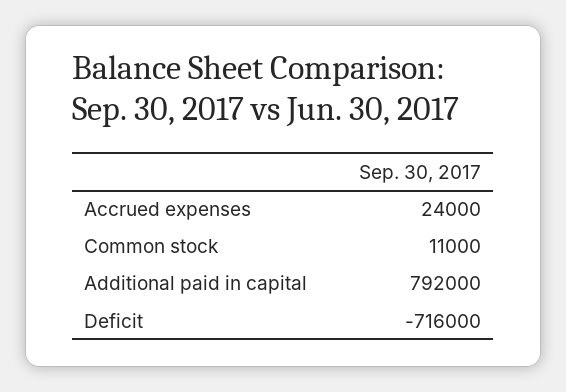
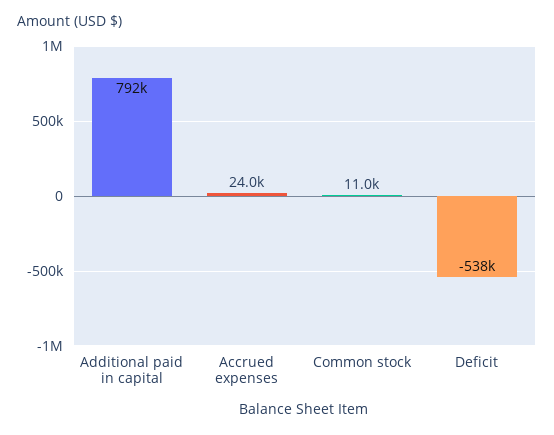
  {
    "Accrued expenses": 24000,
    "Common stock": 11000,
    "Additional paid in capital": 792000,
-   "Deficit": -716000
+   "Deficit": -538000
  }

